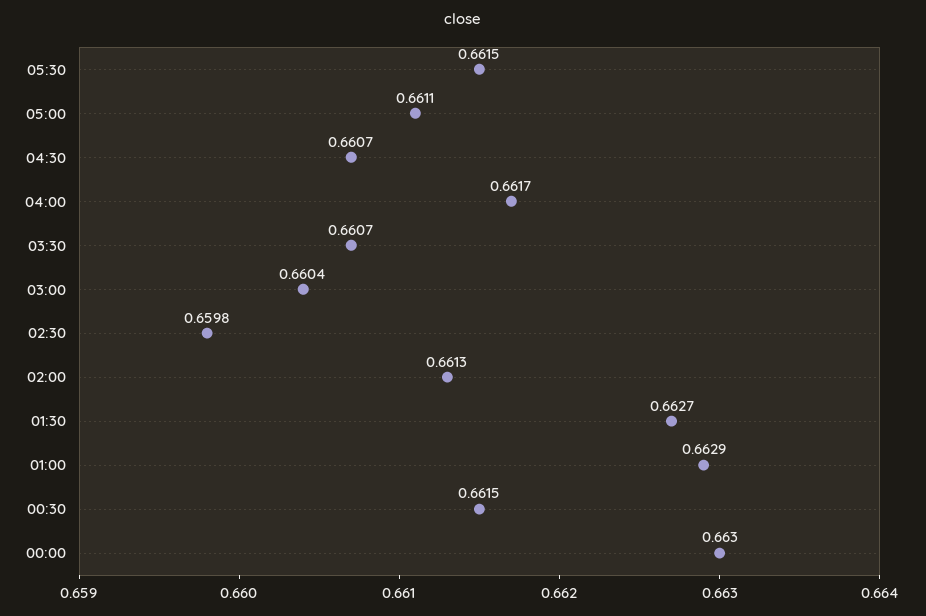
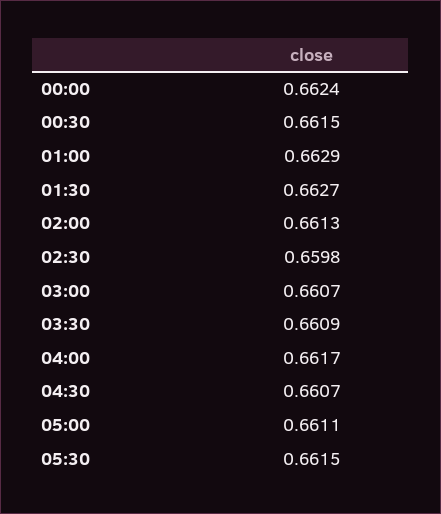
  {
    "05:30": 0.6615,
    "05:00": 0.6611,
    "04:30": 0.6607,
    "04:00": 0.6617,
-   "03:30": 0.6607,
+   "03:30": 0.6609,
-   "03:00": 0.6604,
+   "03:00": 0.6607,
    "02:30": 0.6598,
    "02:00": 0.6613,
    "01:30": 0.6627,
    "01:00": 0.6629,
    "00:30": 0.6615,
-   "00:00": 0.663
+   "00:00": 0.6624
  }

